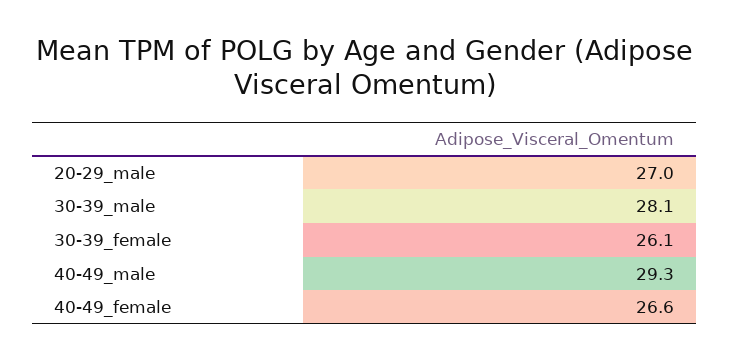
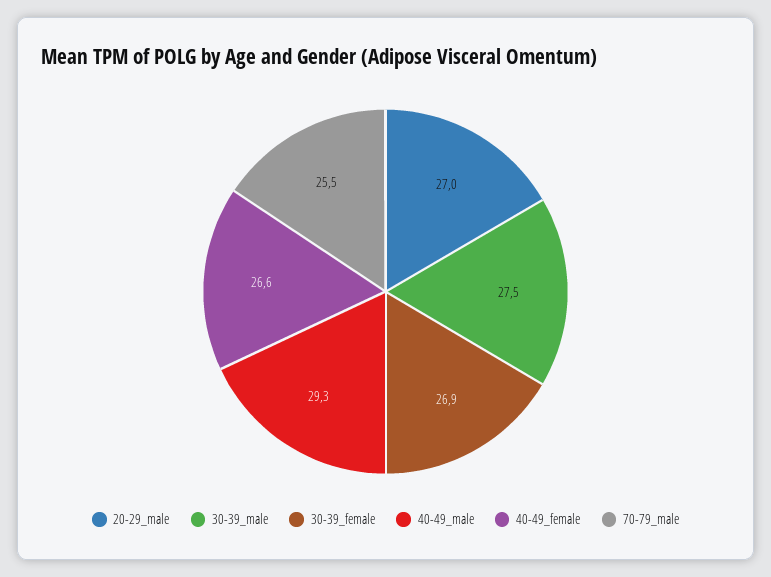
  {
    "20-29_male": 27,
-   "30-39_male": 28.1,
+   "30-39_male": 27.5,
-   "30-39_female": 26.1,
+   "30-39_female": 26.9,
    "40-49_male": 29.3,
-   "40-49_female": 26.6
+   "40-49_female": 26.6,
+   "70-79_male": 25.5
  }

